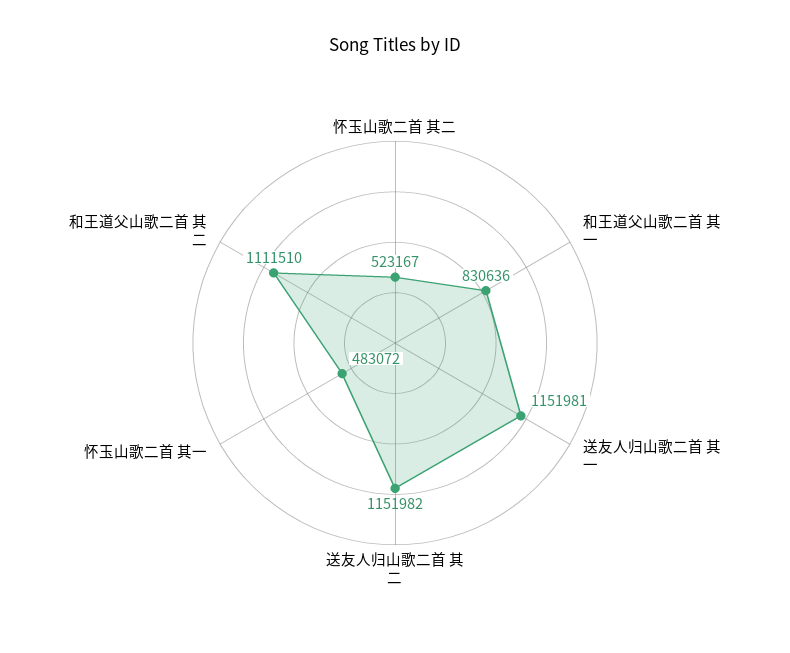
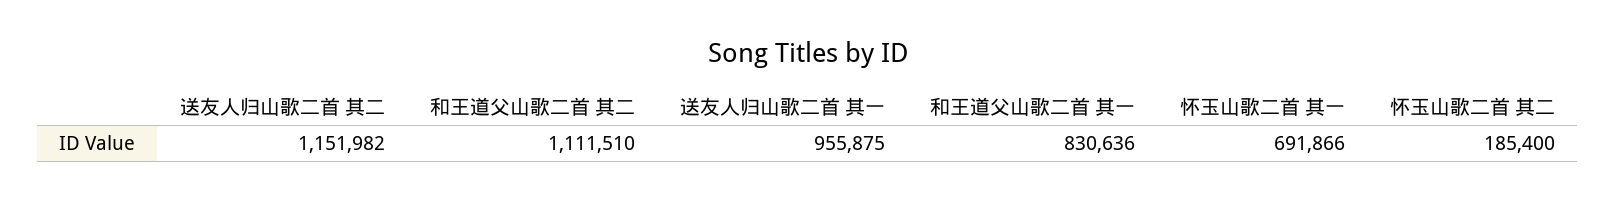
  {
-   "怀玉山歌二首 其二": 523167,
+   "怀玉山歌二首 其二": 185400,
    "和王道父山歌二首 其一": 830636,
-   "送友人归山歌二首 其一": 1151981,
+   "送友人归山歌二首 其一": 955875,
    "送友人归山歌二首 其二": 1151982,
-   "怀玉山歌二首 其一": 483072,
+   "怀玉山歌二首 其一": 691866,
    "和王道父山歌二首 其二": 1111510
  }

